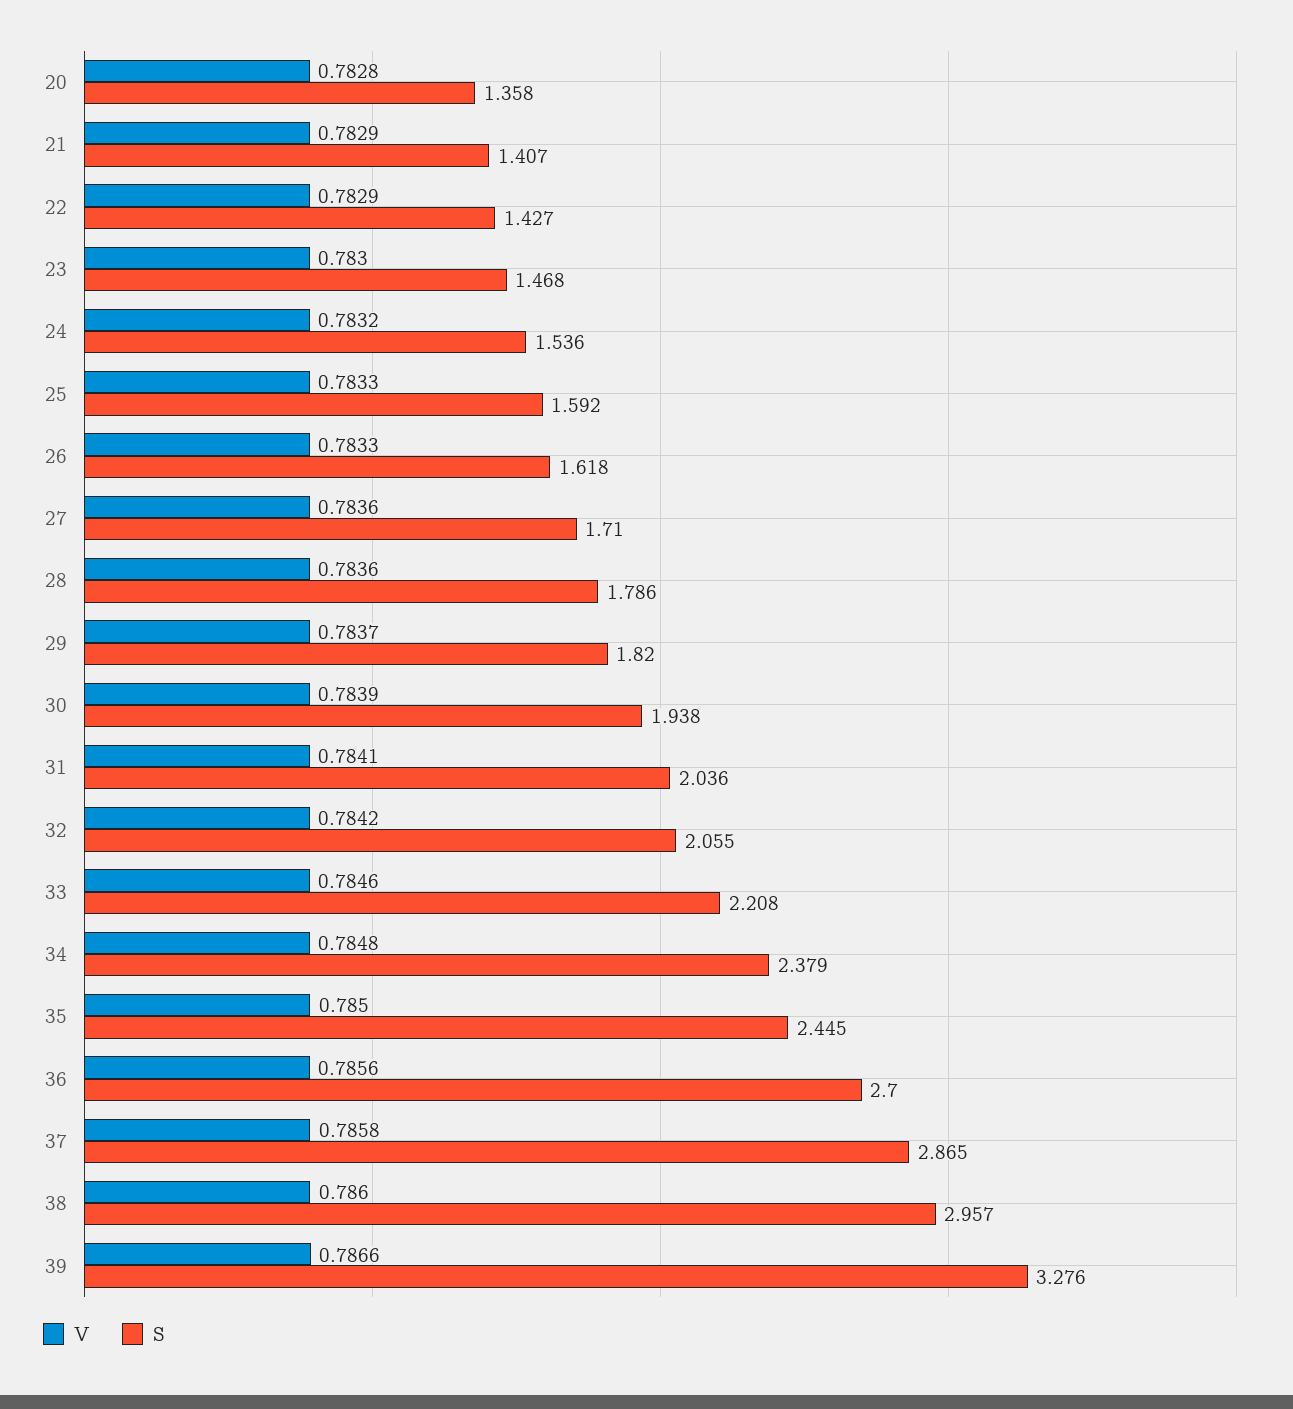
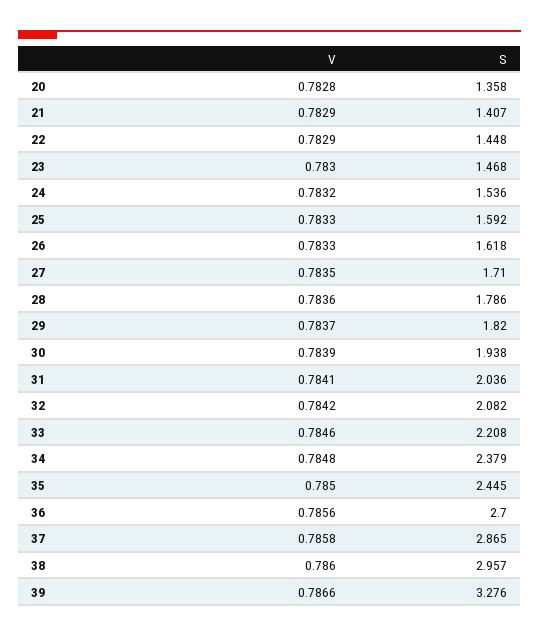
  {
    "V": {
      "20": 0.7828,
      "21": 0.7829,
      "22": 0.7829,
      "23": 0.783,
      "24": 0.7832,
      "25": 0.7833,
      "26": 0.7833,
-     "27": 0.7836,
+     "27": 0.7835,
      "28": 0.7836,
      "29": 0.7837,
      "30": 0.7839,
      "31": 0.7841,
      "32": 0.7842,
      "33": 0.7846,
      "34": 0.7848,
      "35": 0.785,
      "36": 0.7856,
      "37": 0.7858,
      "38": 0.786,
      "39": 0.7866
    },
    "S": {
      "20": 1.358,
      "21": 1.407,
-     "22": 1.427,
+     "22": 1.448,
      "23": 1.468,
      "24": 1.536,
      "25": 1.592,
      "26": 1.618,
      "27": 1.71,
      "28": 1.786,
      "29": 1.82,
      "30": 1.938,
      "31": 2.036,
-     "32": 2.055,
+     "32": 2.082,
      "33": 2.208,
      "34": 2.379,
      "35": 2.445,
      "36": 2.7,
      "37": 2.865,
      "38": 2.957,
      "39": 3.276
    }
  }

